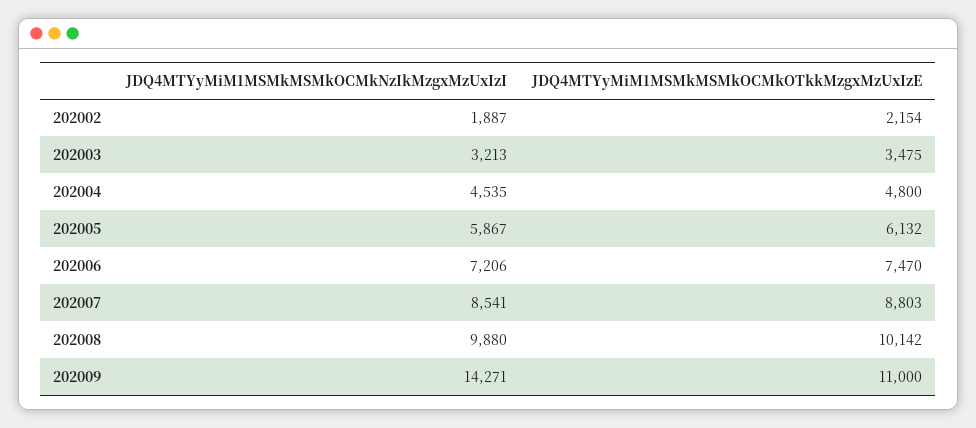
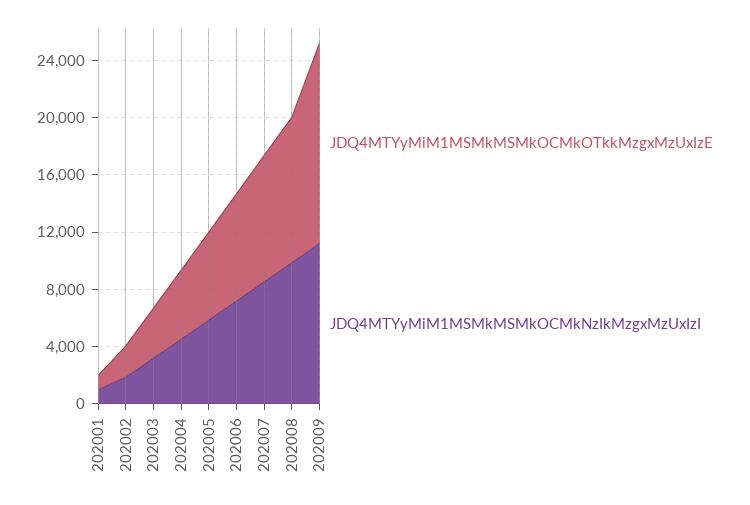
  {
    "JDQ4MTYyMiM1MSMkMSMkOCMkNzIkMzgxMzUxIzI": {
      "202002": 1887,
      "202003": 3213,
      "202004": 4535,
      "202005": 5867,
      "202006": 7206,
      "202007": 8541,
      "202008": 9880,
-     "202009": 14271
+     "202009": 11000,
+     "202001": 1000
    },
    "JDQ4MTYyMiM1MSMkMSMkOCMkOTkkMzgxMzUxIzE": {
      "202002": 2154,
      "202003": 3475,
      "202004": 4800,
      "202005": 6132,
      "202006": 7470,
      "202007": 8803,
      "202008": 10142,
-     "202009": 11000
+     "202009": 14000,
+     "202001": 1000
    }
  }

